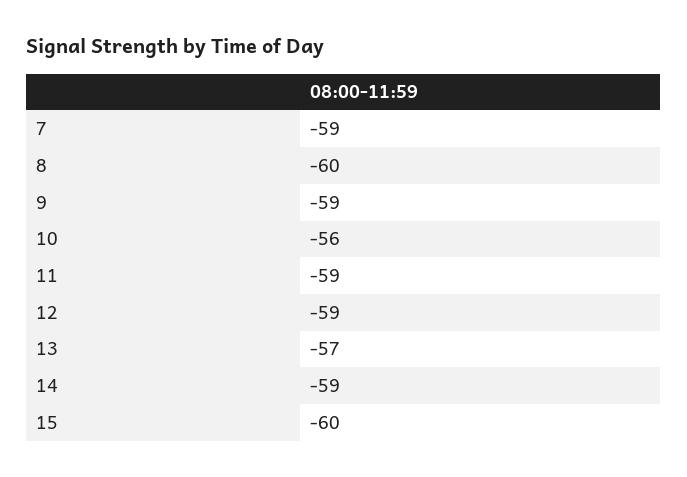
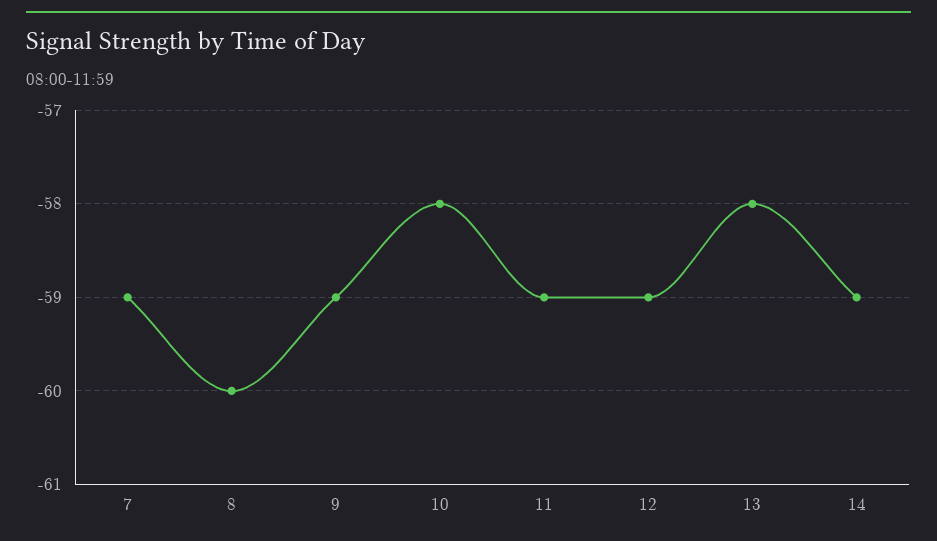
  {
    "7": -59,
    "8": -60,
    "9": -59,
-   "10": -56,
+   "10": -58,
    "11": -59,
    "12": -59,
-   "13": -57,
+   "13": -58,
-   "14": -59,
+   "14": -59
-   "15": -60
  }

